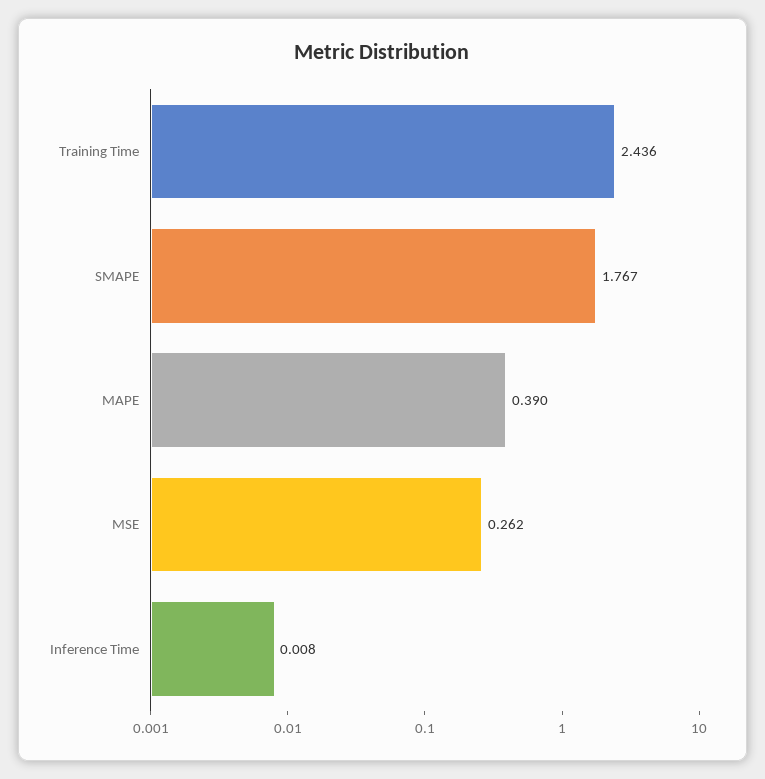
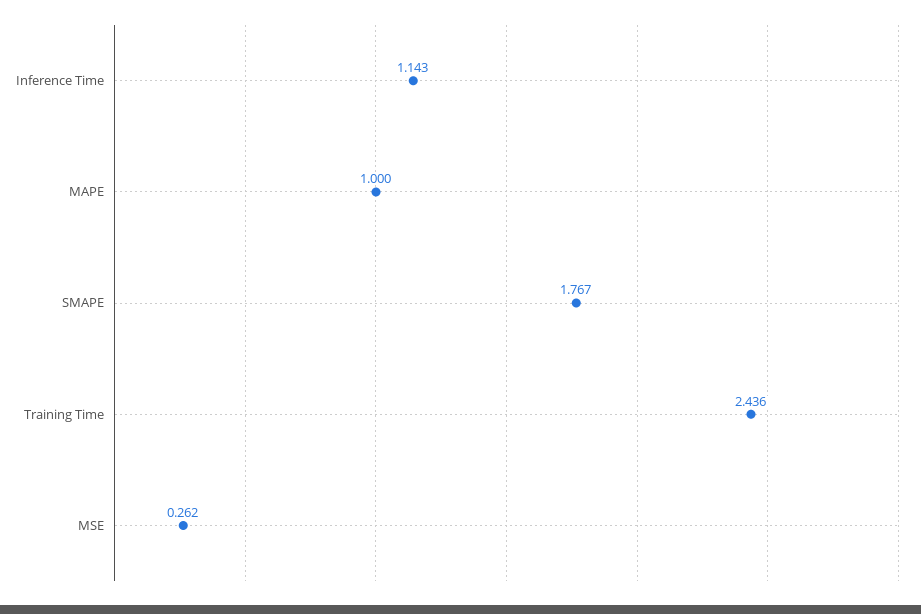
  {
    "Training Time": 2.436,
    "SMAPE": 1.767,
-   "MAPE": 0.39,
+   "MAPE": 1,
    "MSE": 0.262,
-   "Inference Time": 0.008
+   "Inference Time": 1.143
  }

